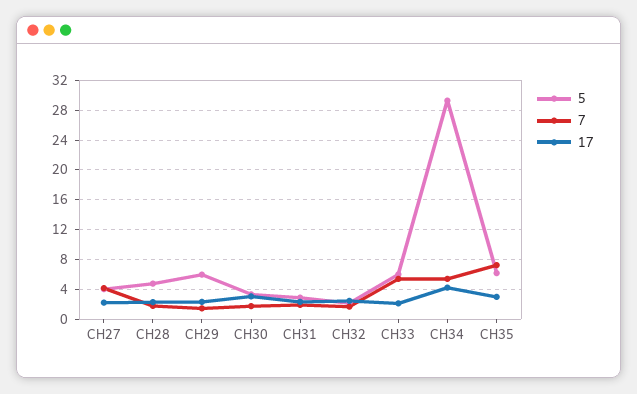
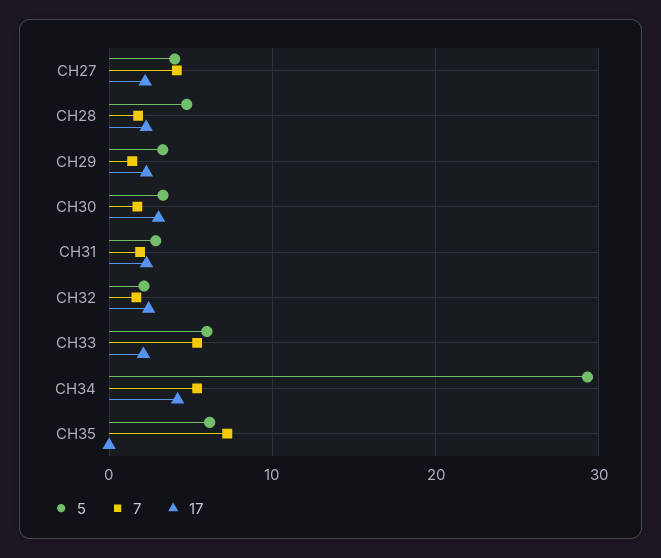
  {
    "5": {
      "CH27": 4,
      "CH28": 5,
-     "CH29": 6,
+     "CH29": 3,
      "CH30": 3,
      "CH31": 3,
      "CH32": 2,
      "CH33": 6,
      "CH34": 29,
      "CH35": 6
    },
    "7": {
      "CH27": 4,
      "CH28": 2,
      "CH29": 1,
      "CH30": 2,
      "CH31": 2,
      "CH32": 2,
      "CH33": 5,
      "CH34": 5,
      "CH35": 7
    },
    "17": {
      "CH27": 2,
      "CH28": 2,
      "CH29": 2,
      "CH30": 3,
      "CH31": 2,
      "CH32": 2,
      "CH33": 2,
      "CH34": 4,
-     "CH35": 3
+     "CH35": 0
    }
  }

